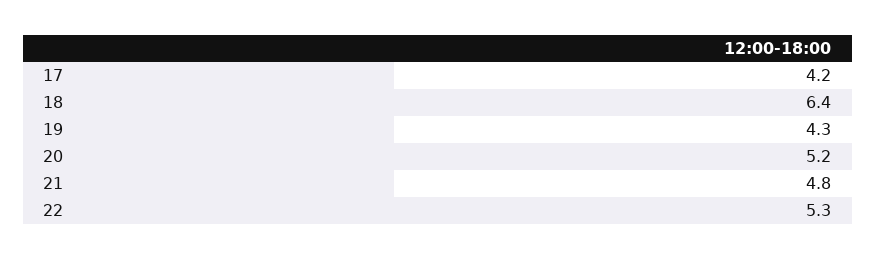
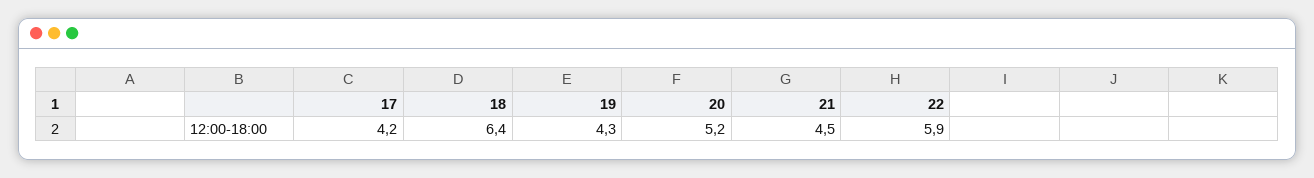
  {
    "17": 4.2,
    "18": 6.4,
    "19": 4.3,
    "20": 5.2,
-   "21": 4.8,
+   "21": 4.5,
-   "22": 5.3
+   "22": 5.9
  }

